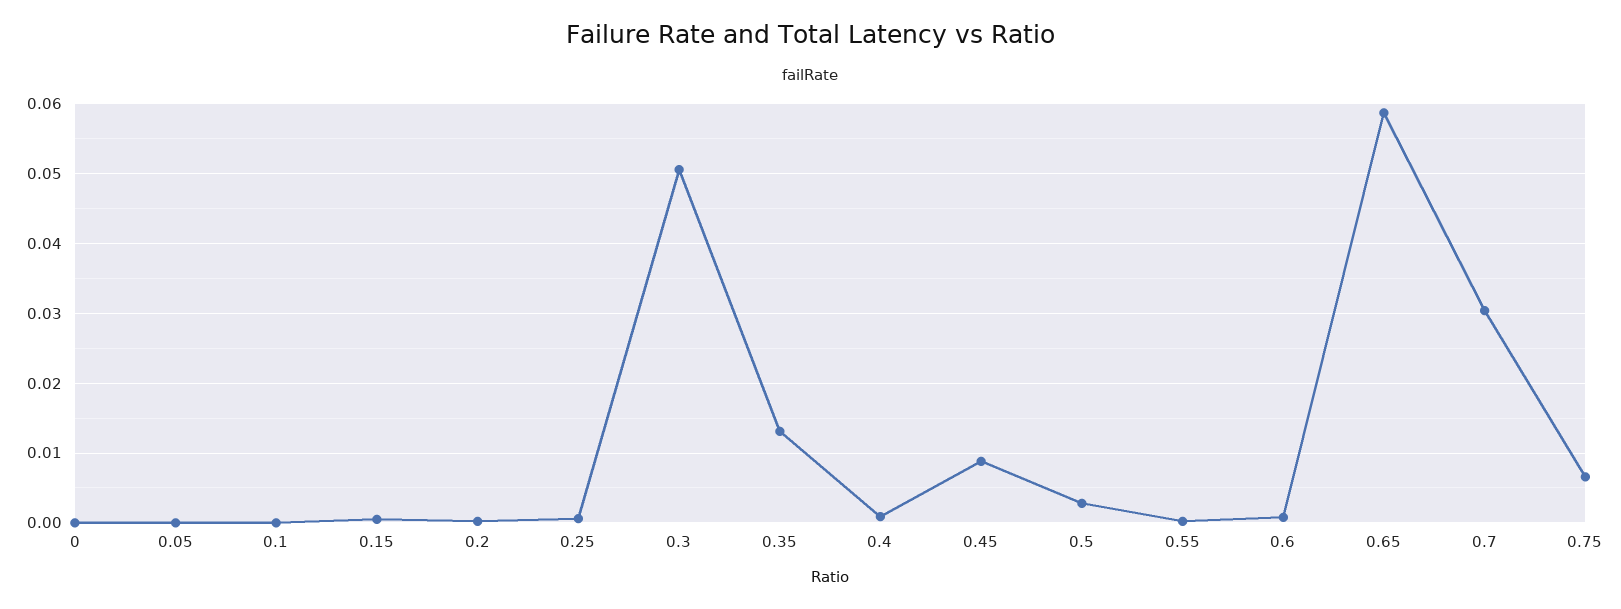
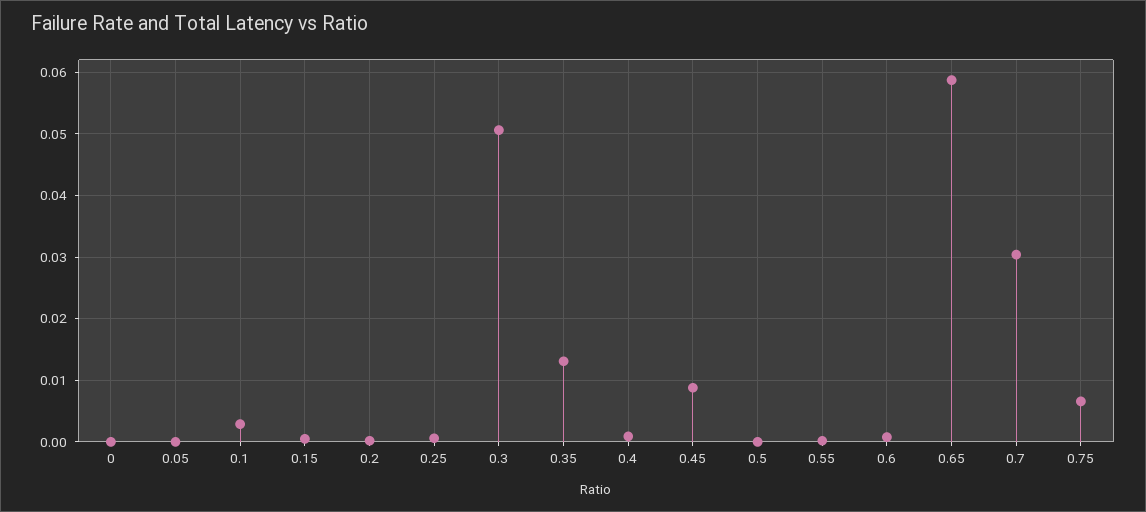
  {
    "0": 0,
    "0.05": 0,
-   "0.1": 0,
+   "0.1": 0.003,
    "0.15": 0.001,
    "0.2": 0,
    "0.25": 0.001,
    "0.3": 0.051,
    "0.35": 0.013,
    "0.4": 0.001,
    "0.45": 0.009,
-   "0.5": 0.003,
+   "0.5": 0,
    "0.55": 0,
    "0.6": 0.001,
    "0.65": 0.059,
    "0.7": 0.03,
    "0.75": 0.007
  }

